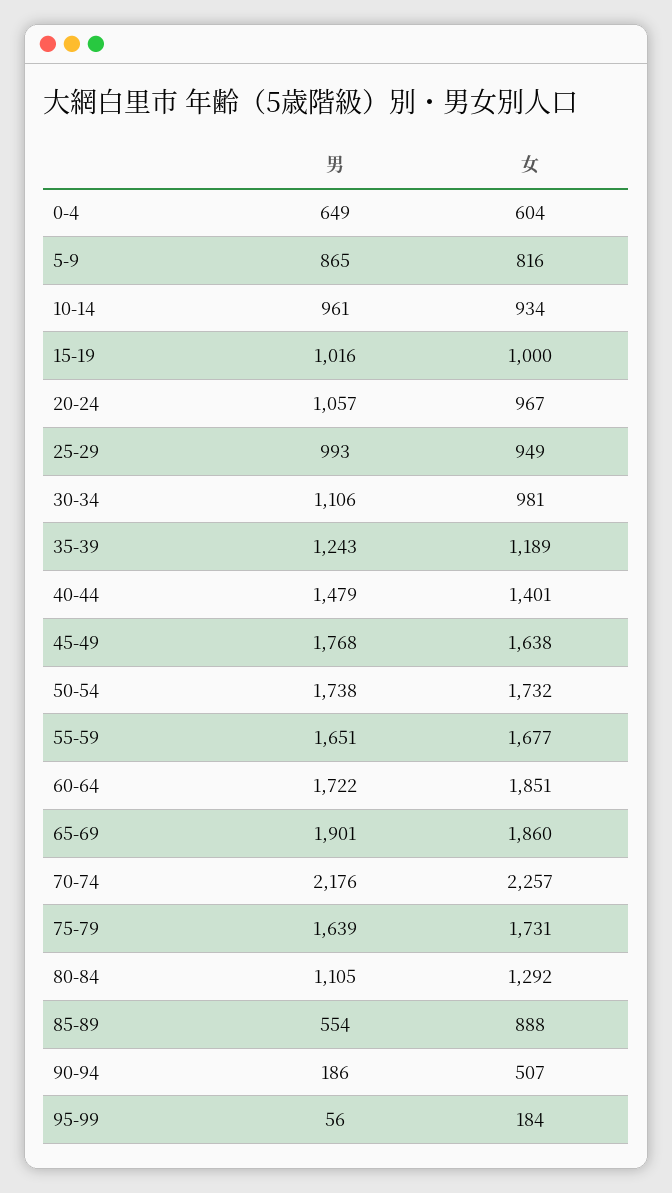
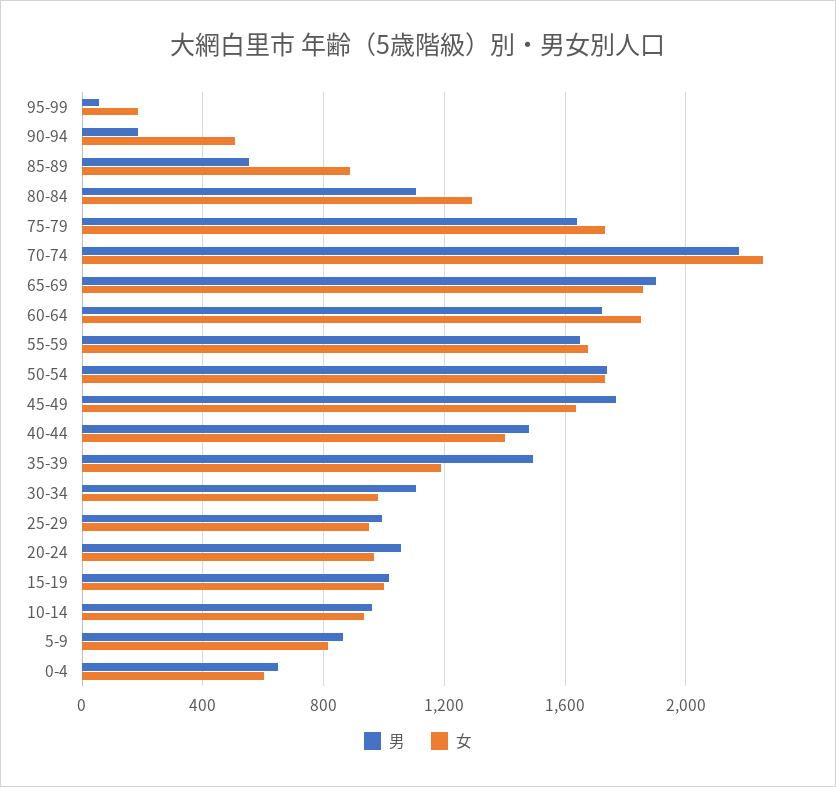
  {
    "男": {
      "0-4": 649,
      "5-9": 865,
      "10-14": 961,
      "15-19": 1016,
      "20-24": 1057,
      "25-29": 993,
      "30-34": 1106,
-     "35-39": 1243,
+     "35-39": 1500,
      "40-44": 1479,
      "45-49": 1768,
      "50-54": 1738,
      "55-59": 1651,
      "60-64": 1722,
      "65-69": 1901,
      "70-74": 2176,
      "75-79": 1639,
      "80-84": 1105,
      "85-89": 554,
      "90-94": 186,
      "95-99": 56
    },
    "女": {
      "0-4": 604,
      "5-9": 816,
      "10-14": 934,
      "15-19": 1000,
      "20-24": 967,
      "25-29": 949,
      "30-34": 981,
      "35-39": 1189,
      "40-44": 1401,
      "45-49": 1638,
      "50-54": 1732,
      "55-59": 1677,
      "60-64": 1851,
      "65-69": 1860,
      "70-74": 2257,
      "75-79": 1731,
      "80-84": 1292,
      "85-89": 888,
      "90-94": 507,
      "95-99": 184
    }
  }

